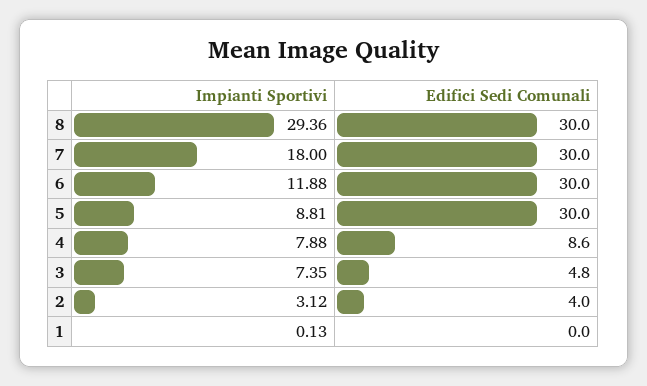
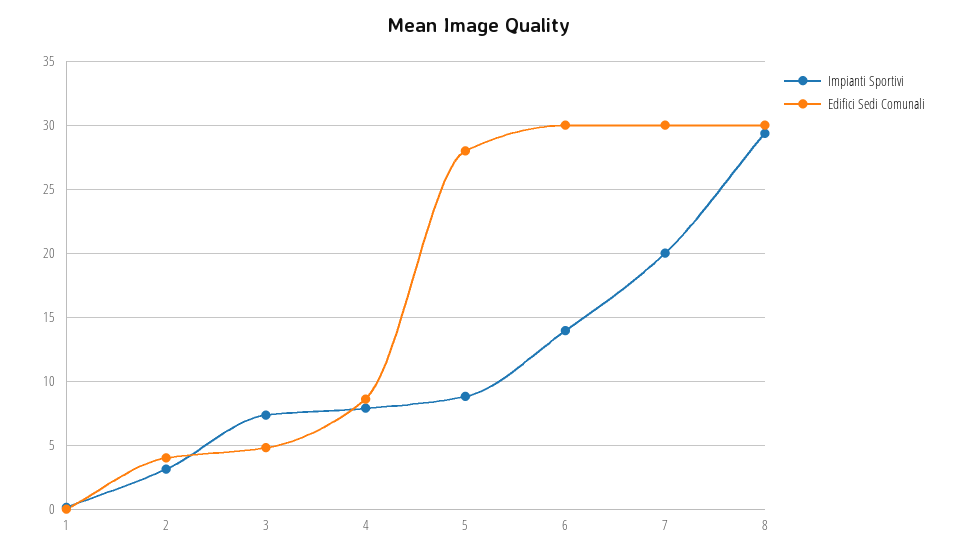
  {
    "Impianti Sportivi": {
      "8": 29.36,
-     "7": 18,
+     "7": 20,
-     "6": 11.88,
+     "6": 14,
      "5": 8.81,
      "4": 7.88,
      "3": 7.35,
      "2": 3.12,
      "1": 0.13
    },
    "Edifici Sedi Comunali": {
      "8": 30,
      "7": 30,
      "6": 30,
-     "5": 30,
+     "5": 28,
      "4": 8.6,
      "3": 4.8,
      "2": 4,
      "1": 0
    }
  }

